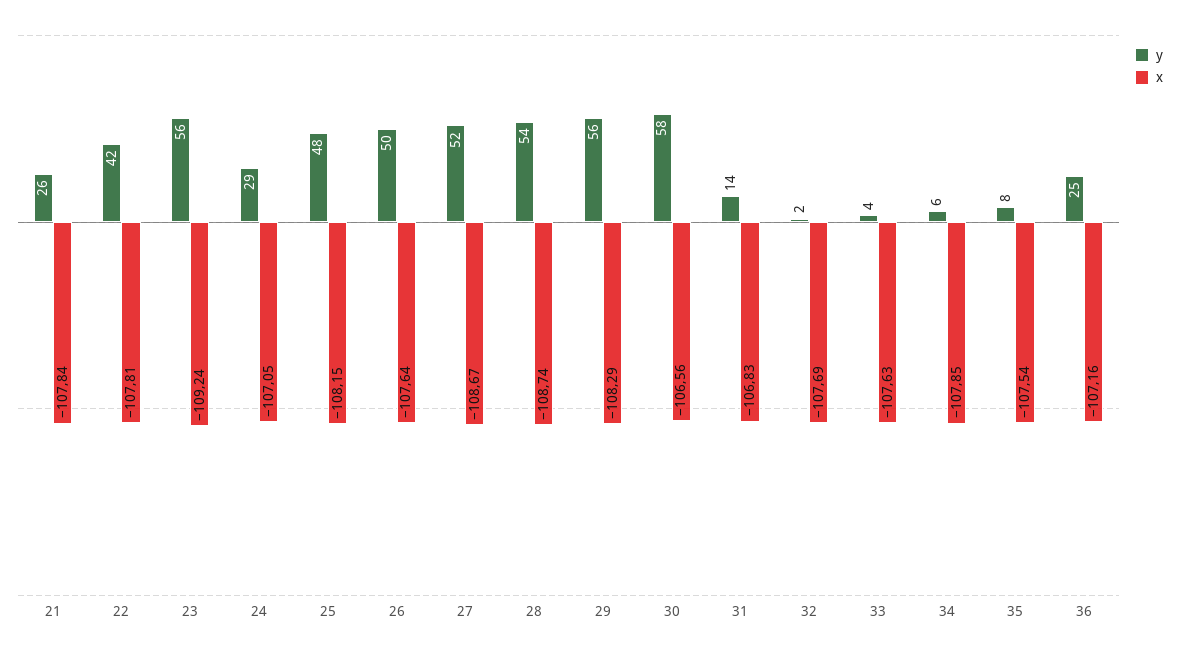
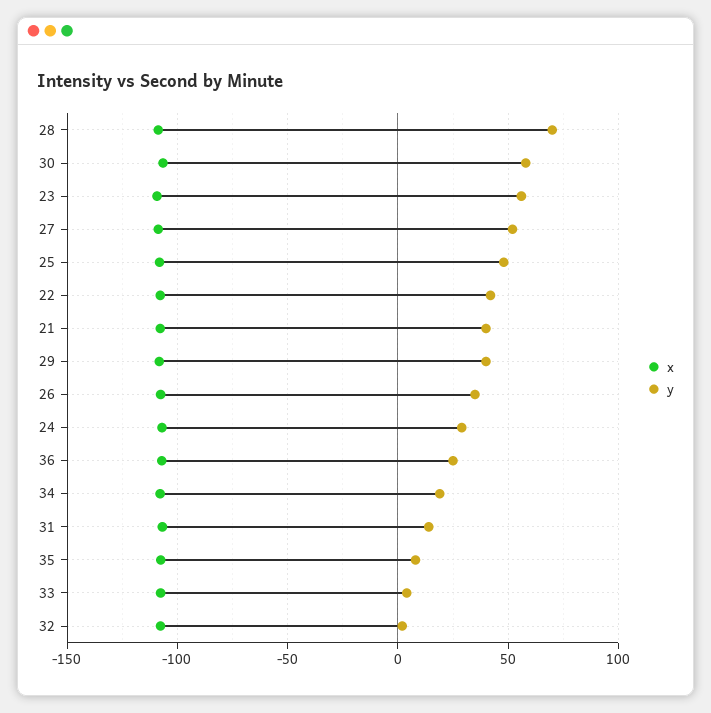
  {
    "y": {
-     "21": 26,
+     "21": 40,
      "22": 42,
      "23": 56,
      "24": 29,
      "25": 48,
-     "26": 50,
+     "26": 35,
      "27": 52,
-     "28": 54,
+     "28": 70,
-     "29": 56,
+     "29": 40,
      "30": 58,
      "31": 14,
      "32": 2,
      "33": 4,
-     "34": 6,
+     "34": 20,
      "35": 8,
      "36": 25
    },
    "x": {
      "21": -107.84,
      "22": -107.81,
      "23": -109.24,
      "24": -107.05,
      "25": -108.15,
      "26": -107.64,
      "27": -108.67,
      "28": -108.74,
      "29": -108.29,
      "30": -106.56,
      "31": -106.83,
      "32": -107.69,
      "33": -107.63,
      "34": -107.85,
      "35": -107.54,
      "36": -107.16
    }
  }

